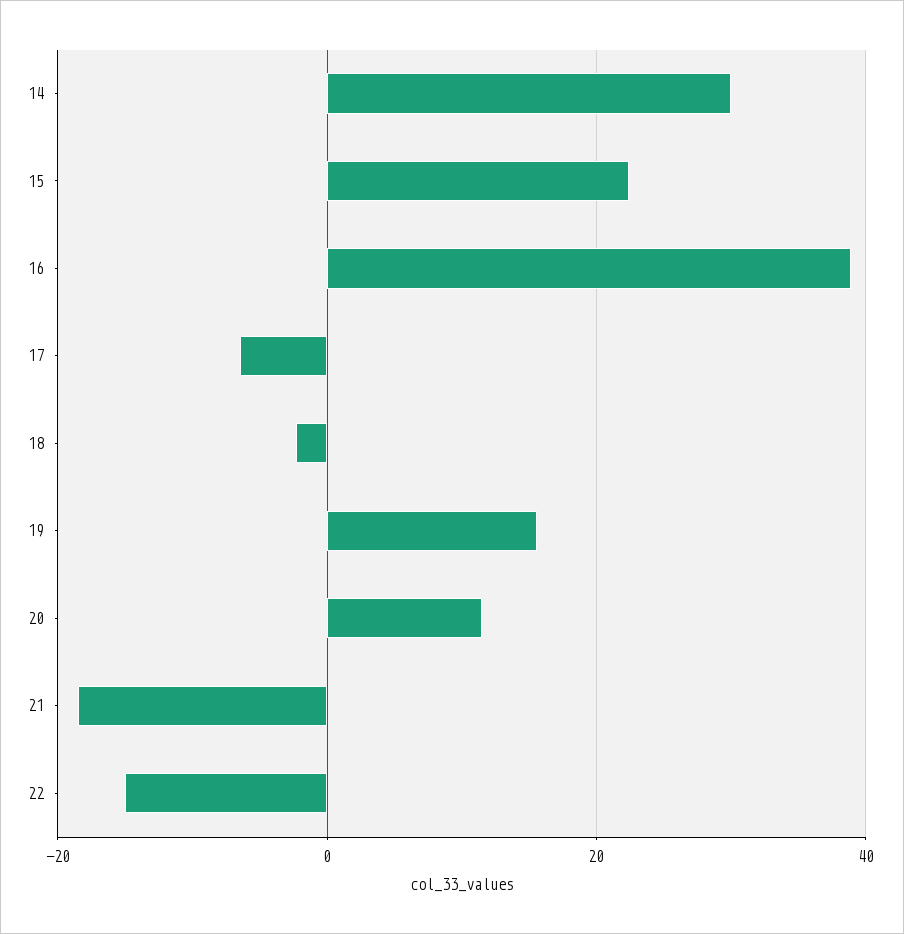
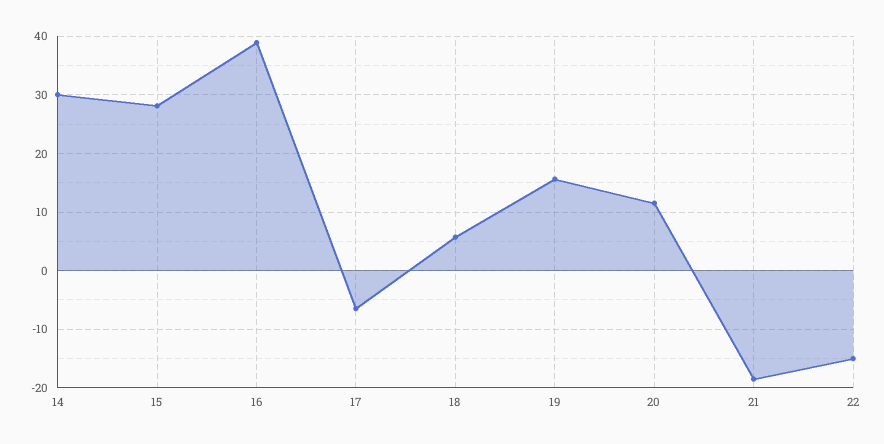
  {
    "14": 30,
-   "15": 22,
+   "15": 28,
    "16": 38,
    "17": -6,
-   "18": -2,
+   "18": 6,
    "19": 16,
    "20": 12,
    "21": -18,
    "22": -16
  }

